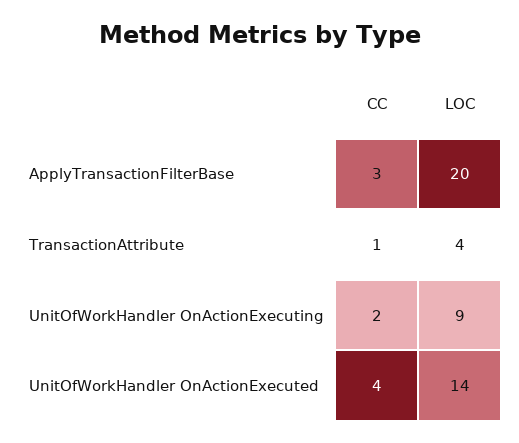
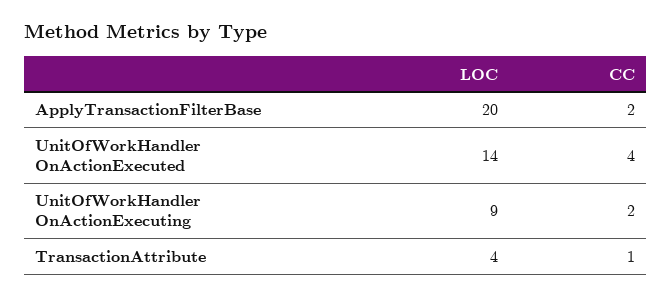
  {
    "CC": {
-     "ApplyTransactionFilterBase": 3,
+     "ApplyTransactionFilterBase": 2,
      "TransactionAttribute": 1,
      "UnitOfWorkHandler OnActionExecuting": 2,
      "UnitOfWorkHandler OnActionExecuted": 4
    },
    "LOC": {
      "ApplyTransactionFilterBase": 20,
      "TransactionAttribute": 4,
      "UnitOfWorkHandler OnActionExecuting": 9,
      "UnitOfWorkHandler OnActionExecuted": 14
    }
  }

